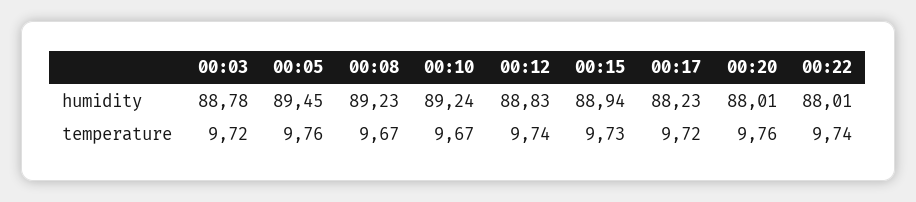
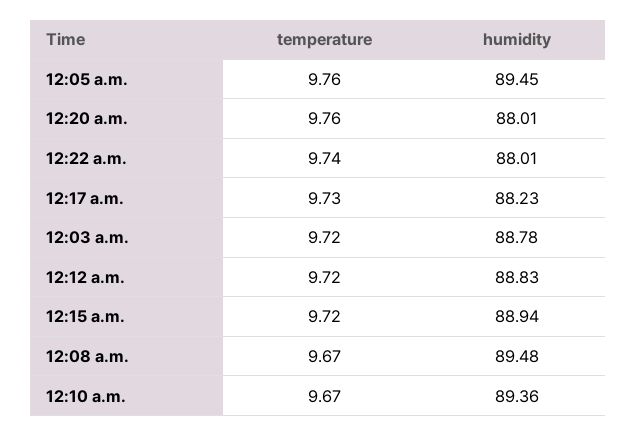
  {
    "00:03": {
      "humidity": 88.78,
      "temperature": 9.72
    },
    "00:05": {
      "humidity": 89.45,
      "temperature": 9.76
    },
    "00:08": {
-     "humidity": 89.23,
+     "humidity": 89.48,
      "temperature": 9.67
    },
    "00:10": {
-     "humidity": 89.24,
+     "humidity": 89.36,
      "temperature": 9.67
    },
    "00:12": {
      "humidity": 88.83,
-     "temperature": 9.74
+     "temperature": 9.72
    },
    "00:15": {
      "humidity": 88.94,
-     "temperature": 9.73
+     "temperature": 9.72
    },
    "00:17": {
      "humidity": 88.23,
-     "temperature": 9.72
+     "temperature": 9.73
    },
    "00:20": {
      "humidity": 88.01,
      "temperature": 9.76
    },
    "00:22": {
      "humidity": 88.01,
      "temperature": 9.74
    }
  }

